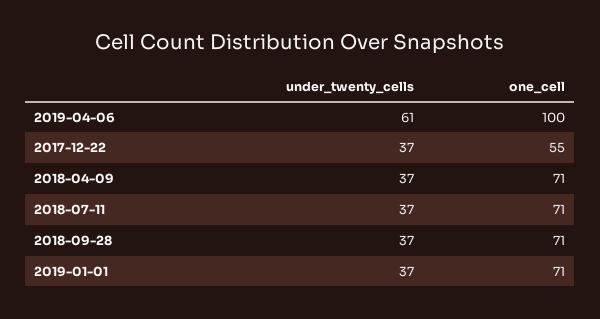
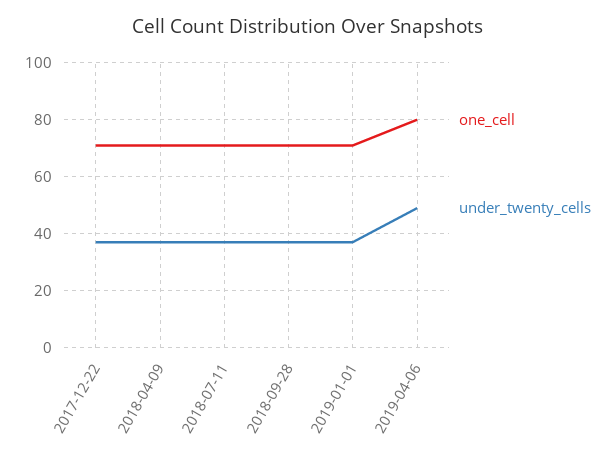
  {
    "under_twenty_cells": {
-     "2019-04-06": 61,
+     "2019-04-06": 50,
      "2017-12-22": 37,
      "2018-04-09": 37,
      "2018-07-11": 37,
      "2018-09-28": 37,
      "2019-01-01": 37
    },
    "one_cell": {
-     "2019-04-06": 100,
+     "2019-04-06": 80,
-     "2017-12-22": 55,
+     "2017-12-22": 70,
      "2018-04-09": 71,
      "2018-07-11": 71,
      "2018-09-28": 71,
      "2019-01-01": 71
    }
  }

